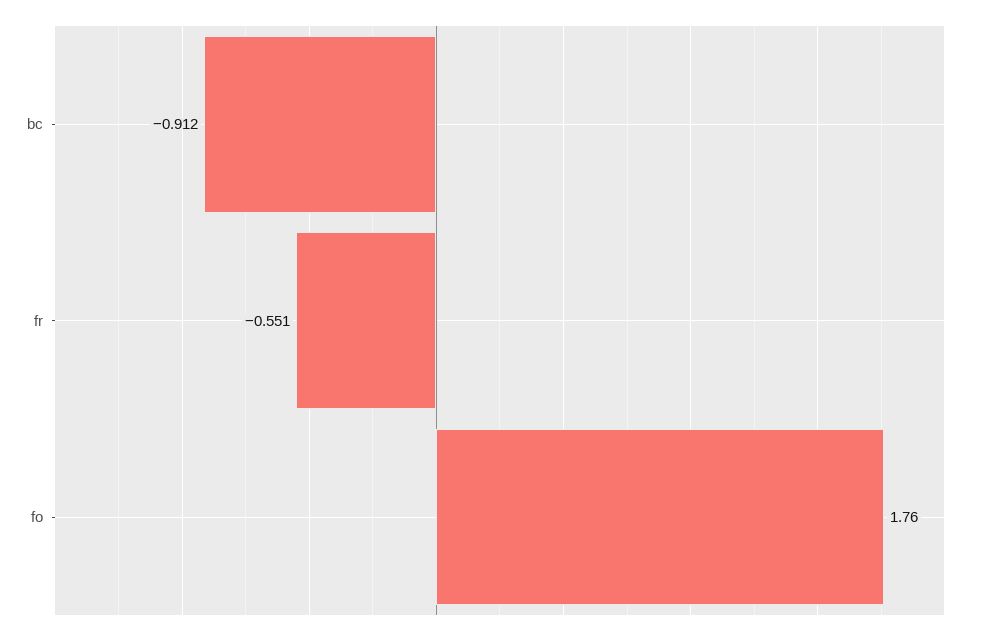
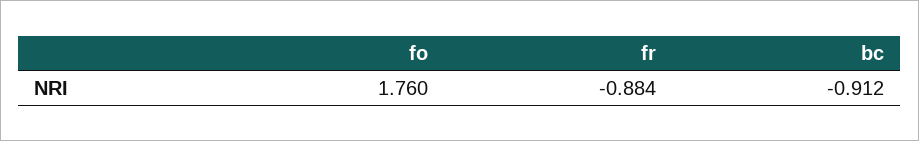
  {
    "bc": -0.912,
-   "fr": -0.551,
+   "fr": -0.884,
    "fo": 1.76
  }

